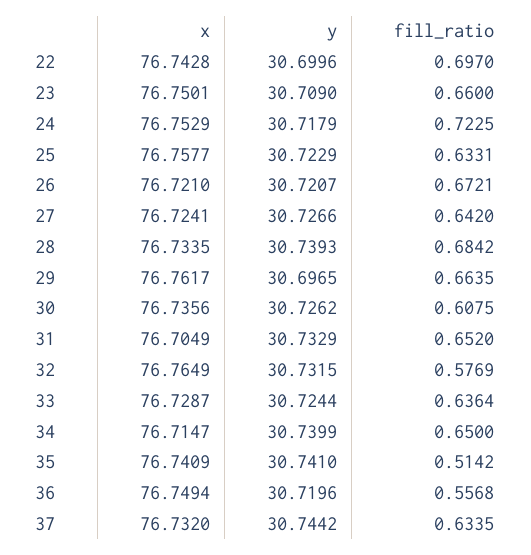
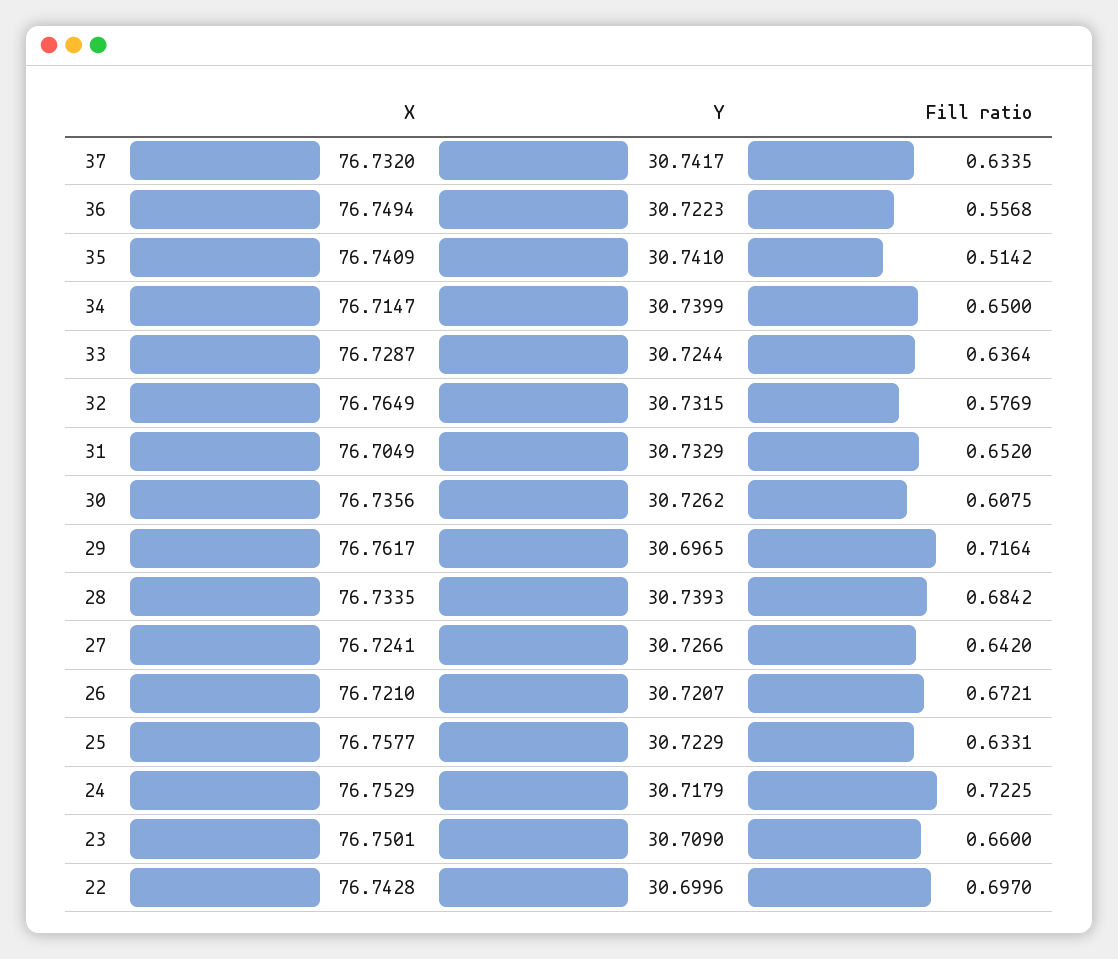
  {
    "x": {
      "22": 76.7428,
      "23": 76.7501,
      "24": 76.7529,
      "25": 76.7577,
      "26": 76.721,
      "27": 76.7241,
      "28": 76.7335,
      "29": 76.7617,
      "30": 76.7356,
      "31": 76.7049,
      "32": 76.7649,
      "33": 76.7287,
      "34": 76.7147,
      "35": 76.7409,
      "36": 76.7494,
      "37": 76.732
    },
    "y": {
      "22": 30.6996,
      "23": 30.709,
      "24": 30.7179,
      "25": 30.7229,
      "26": 30.7207,
      "27": 30.7266,
      "28": 30.7393,
      "29": 30.6965,
      "30": 30.7262,
      "31": 30.7329,
      "32": 30.7315,
      "33": 30.7244,
      "34": 30.7399,
      "35": 30.741,
-     "36": 30.7196,
+     "36": 30.7223,
-     "37": 30.7442
+     "37": 30.7417
    },
    "fill_ratio": {
      "22": 0.697,
      "23": 0.66,
      "24": 0.7225,
      "25": 0.6331,
      "26": 0.6721,
      "27": 0.642,
      "28": 0.6842,
-     "29": 0.6635,
+     "29": 0.7164,
      "30": 0.6075,
      "31": 0.652,
      "32": 0.5769,
      "33": 0.6364,
      "34": 0.65,
      "35": 0.5142,
      "36": 0.5568,
      "37": 0.6335
    }
  }

